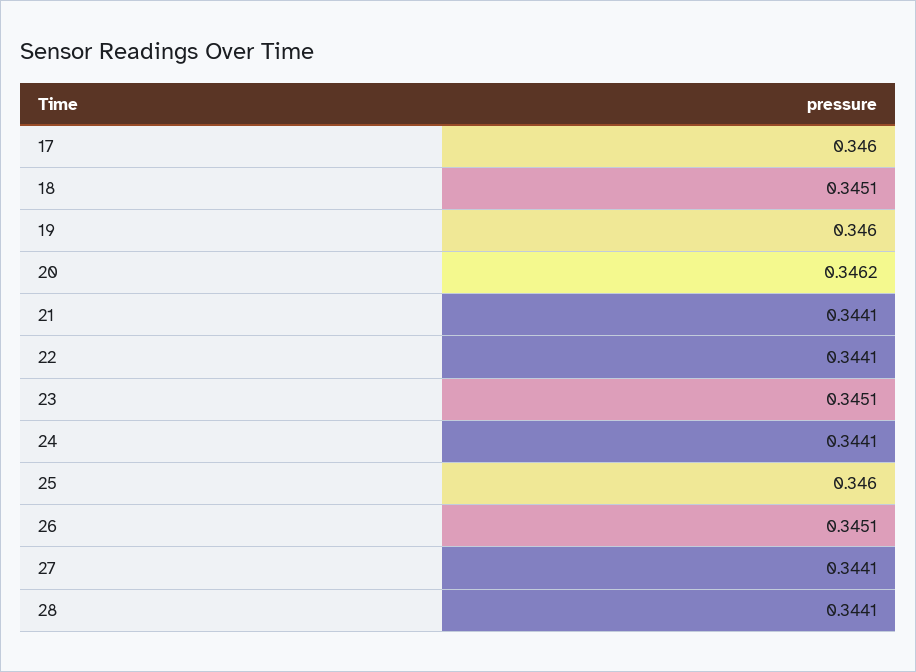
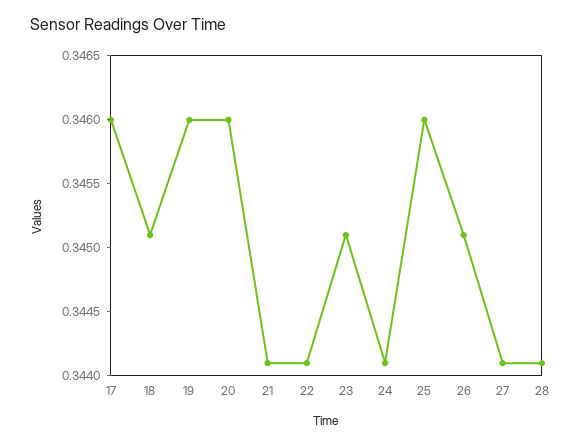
  {
    "17": 0.346,
    "18": 0.3451,
    "19": 0.346,
-   "20": 0.3462,
+   "20": 0.346,
    "21": 0.3441,
    "22": 0.3441,
    "23": 0.3451,
    "24": 0.3441,
    "25": 0.346,
    "26": 0.3451,
    "27": 0.3441,
    "28": 0.3441
  }

